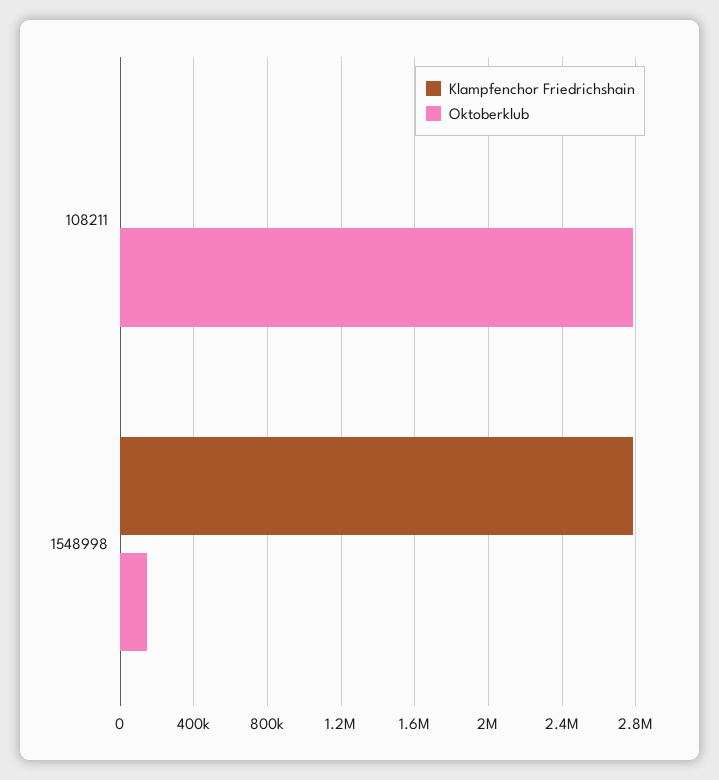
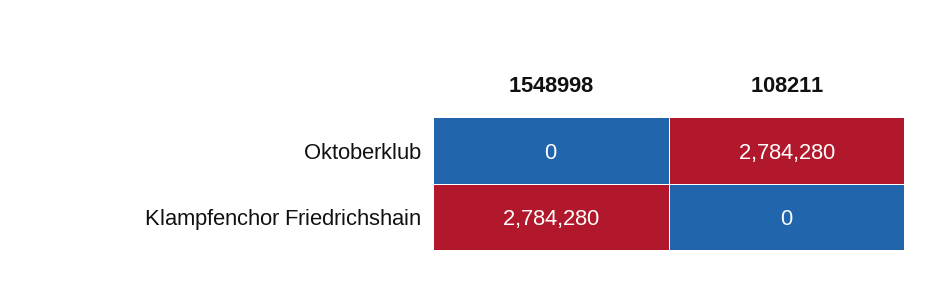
  {
    "Klampfenchor Friedrichshain": {
      "108211": 0,
      "1548998": 2784280
    },
    "Oktoberklub": {
      "108211": 2784280,
-     "1548998": 150000
+     "1548998": 0
    }
  }

